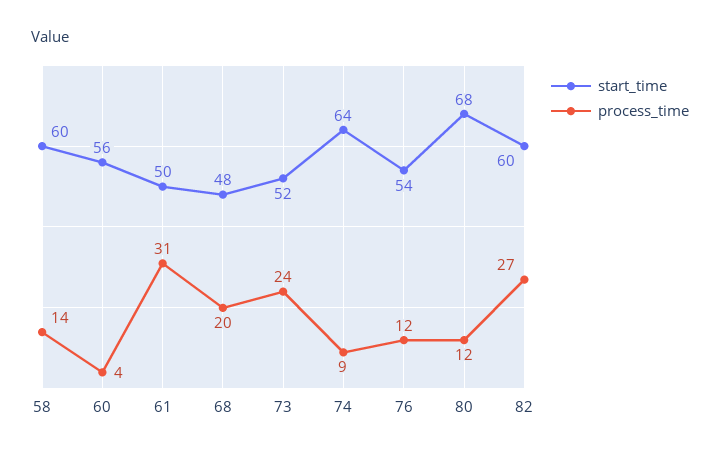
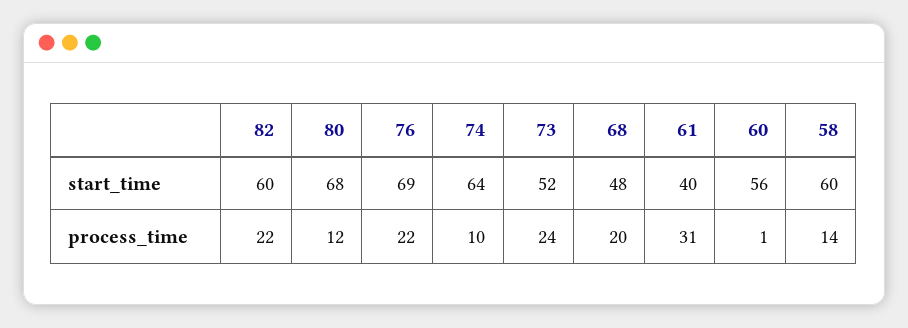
  {
    "start_time": {
      "58": 60,
      "60": 56,
-     "61": 50,
+     "61": 40,
      "68": 48,
      "73": 52,
      "74": 64,
-     "76": 54,
+     "76": 69,
      "80": 68,
      "82": 60
    },
    "process_time": {
      "58": 14,
-     "60": 4,
+     "60": 1,
      "61": 31,
      "68": 20,
      "73": 24,
-     "74": 9,
+     "74": 10,
-     "76": 12,
+     "76": 22,
      "80": 12,
-     "82": 27
+     "82": 22
    }
  }

